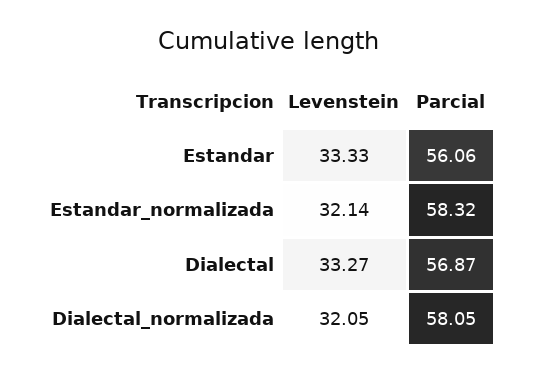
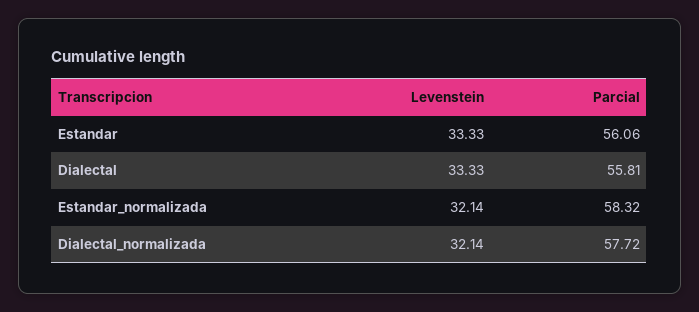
  {
    "Levenstein": {
      "Estandar": 33.33,
      "Estandar_normalizada": 32.14,
-     "Dialectal": 33.27,
+     "Dialectal": 33.33,
-     "Dialectal_normalizada": 32.05
+     "Dialectal_normalizada": 32.14
    },
    "Parcial": {
      "Estandar": 56.06,
      "Estandar_normalizada": 58.32,
-     "Dialectal": 56.87,
+     "Dialectal": 55.81,
-     "Dialectal_normalizada": 58.05
+     "Dialectal_normalizada": 57.72
    }
  }

